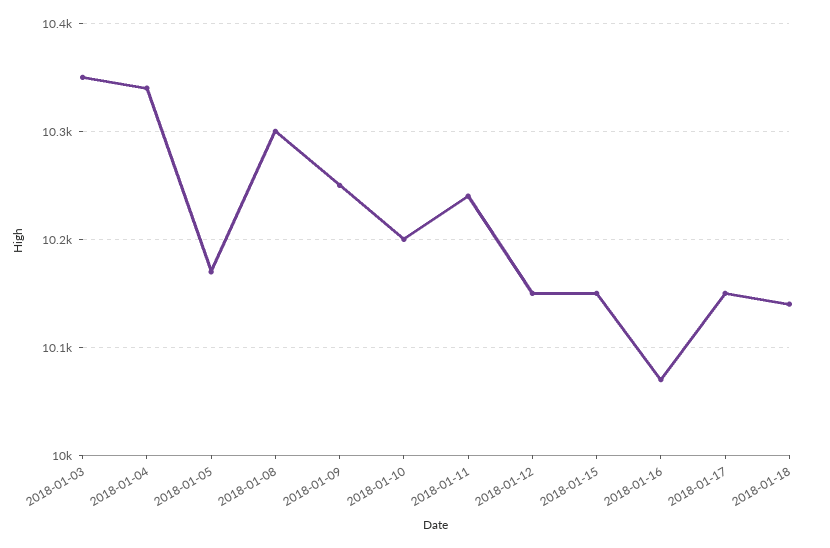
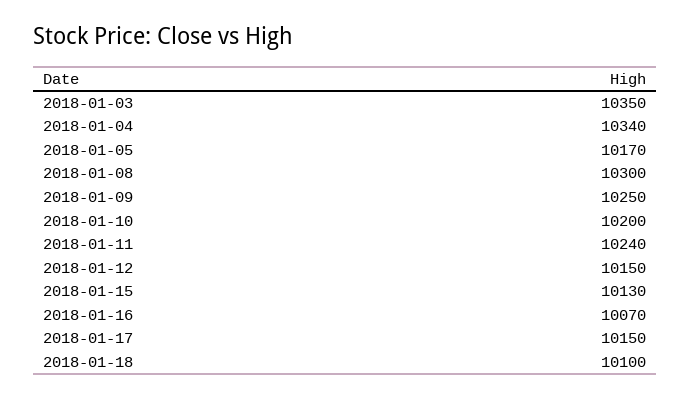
  {
    "2018-01-03": 10350,
    "2018-01-04": 10340,
    "2018-01-05": 10170,
    "2018-01-08": 10300,
    "2018-01-09": 10250,
    "2018-01-10": 10200,
    "2018-01-11": 10240,
    "2018-01-12": 10150,
-   "2018-01-15": 10150,
+   "2018-01-15": 10130,
    "2018-01-16": 10070,
    "2018-01-17": 10150,
-   "2018-01-18": 10140
+   "2018-01-18": 10100
  }

